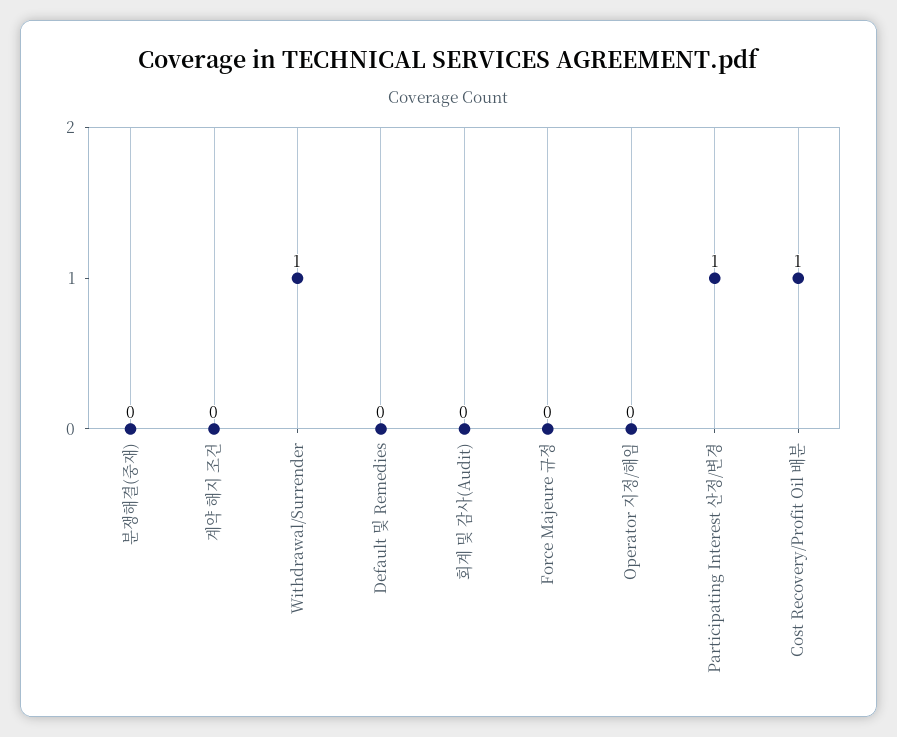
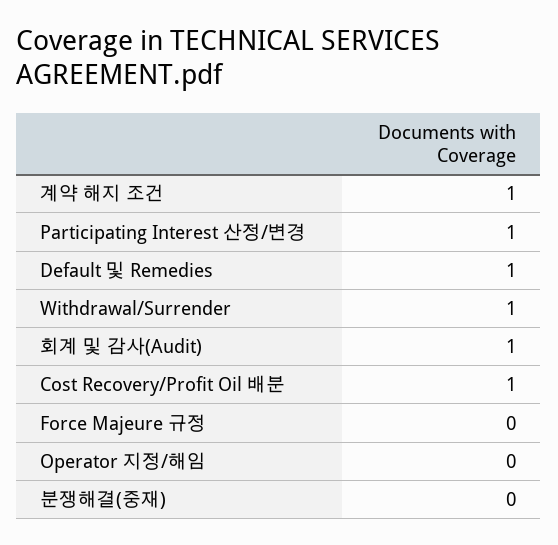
  {
    "분쟁해결(중재)": 0,
-   "계약 해지 조건": 0,
+   "계약 해지 조건": 1,
    "Withdrawal/Surrender": 1,
-   "Default 및 Remedies": 0,
+   "Default 및 Remedies": 1,
-   "회계 및 감사(Audit)": 0,
+   "회계 및 감사(Audit)": 1,
    "Force Majeure 규정": 0,
    "Operator 지정/해임": 0,
    "Participating Interest 산정/변경": 1,
    "Cost Recovery/Profit Oil 배분": 1
  }

